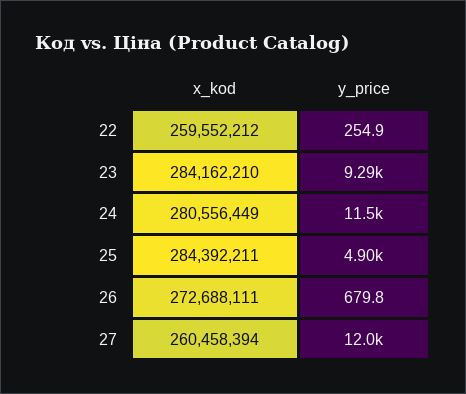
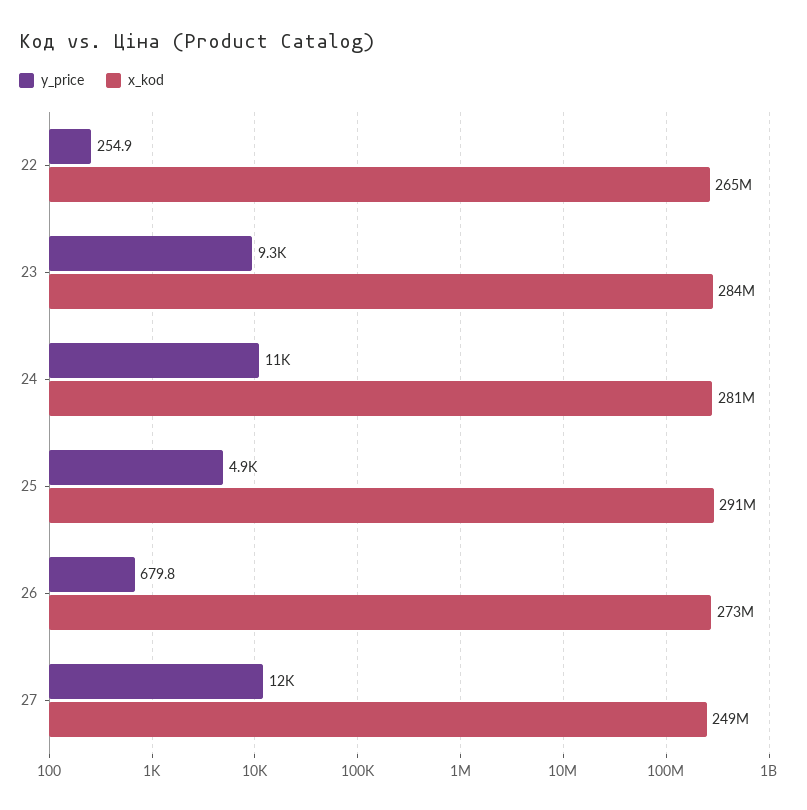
  {
    "x_kod": {
-     "22": 259552212,
+     "22": 265000000,
      "23": 284162210,
      "24": 280556449,
-     "25": 284392211,
+     "25": 291000000,
      "26": 272688111,
-     "27": 260458394
+     "27": 249000000
    },
    "y_price": {
      "22": 254.9,
      "23": 9290,
      "24": 11500,
      "25": 4900,
      "26": 679.8,
      "27": 12000
    }
  }

